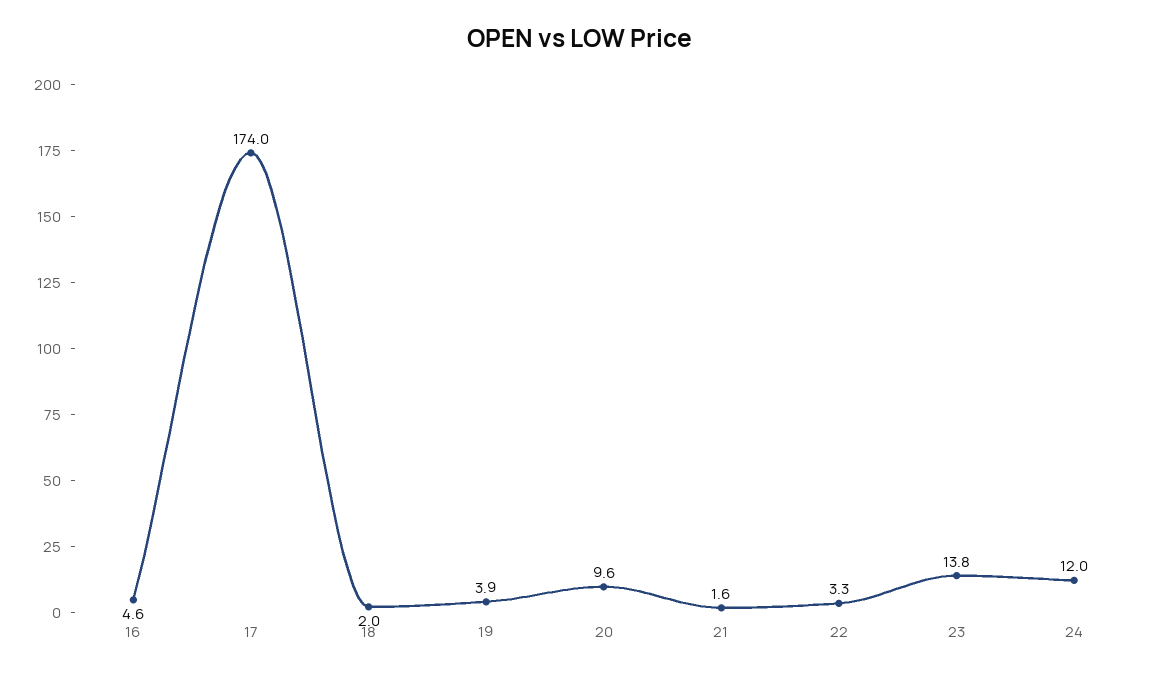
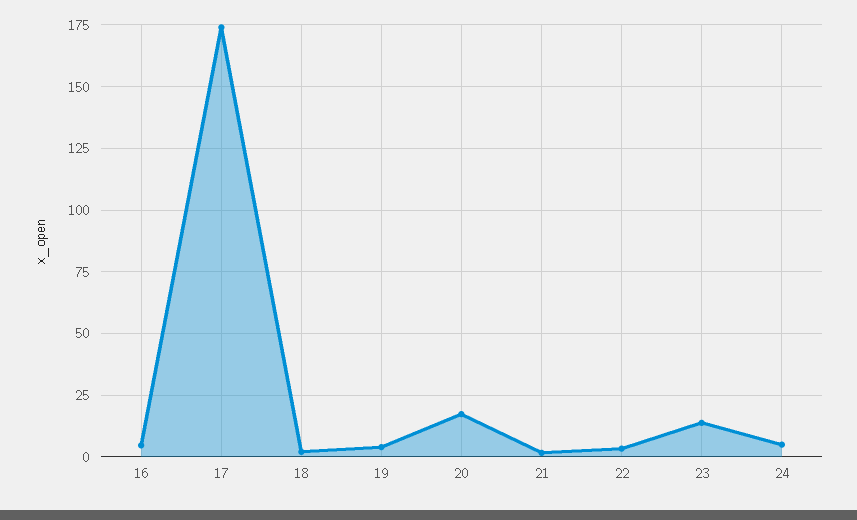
  {
    "16": 4.6,
    "17": 174,
    "18": 2,
    "19": 3.9,
-   "20": 9.6,
+   "20": 17.5,
    "21": 1.6,
    "22": 3.3,
    "23": 13.8,
-   "24": 12
+   "24": 5
  }

